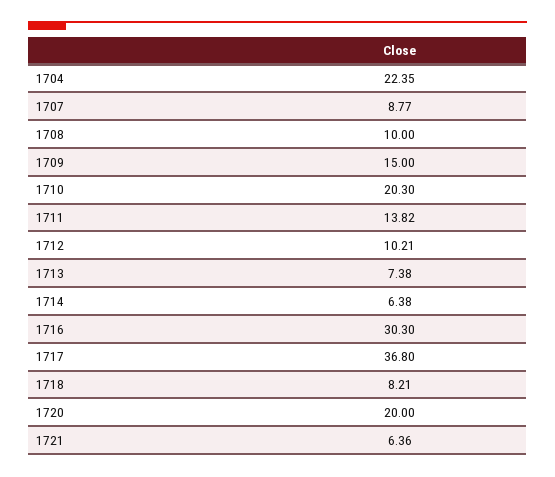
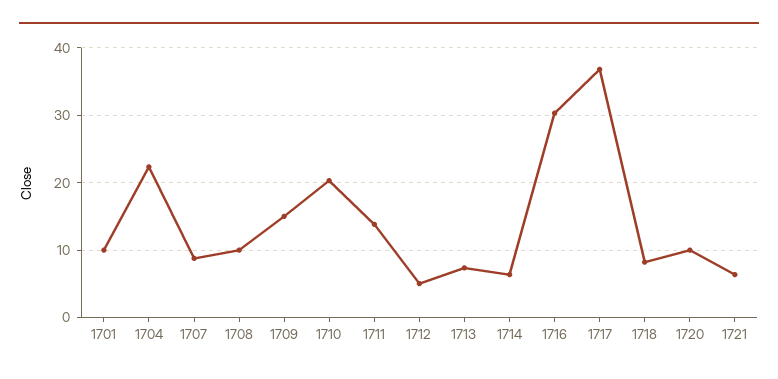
  {
    "1704": 22.35,
    "1707": 8.77,
    "1708": 10,
    "1709": 15,
    "1710": 20.3,
    "1711": 13.82,
-   "1712": 10.21,
+   "1712": 5,
    "1713": 7.38,
    "1714": 6.38,
    "1716": 30.3,
    "1717": 36.8,
    "1718": 8.21,
-   "1720": 20,
+   "1720": 10,
-   "1721": 6.36
+   "1721": 6.36,
+   "1701": 10
  }

